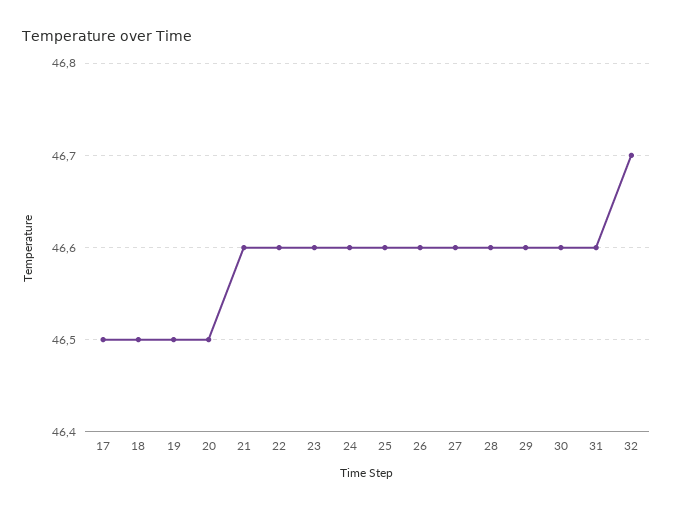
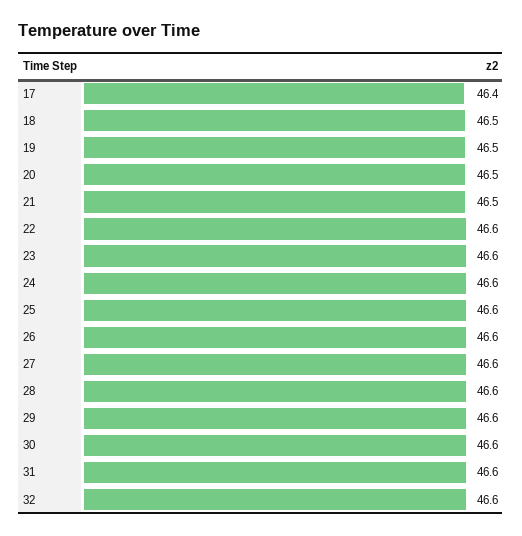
  {
-   "17": 46.5,
+   "17": 46.4,
    "18": 46.5,
    "19": 46.5,
    "20": 46.5,
-   "21": 46.6,
+   "21": 46.5,
    "22": 46.6,
    "23": 46.6,
    "24": 46.6,
    "25": 46.6,
    "26": 46.6,
    "27": 46.6,
    "28": 46.6,
    "29": 46.6,
    "30": 46.6,
    "31": 46.6,
-   "32": 46.7
+   "32": 46.6
  }

